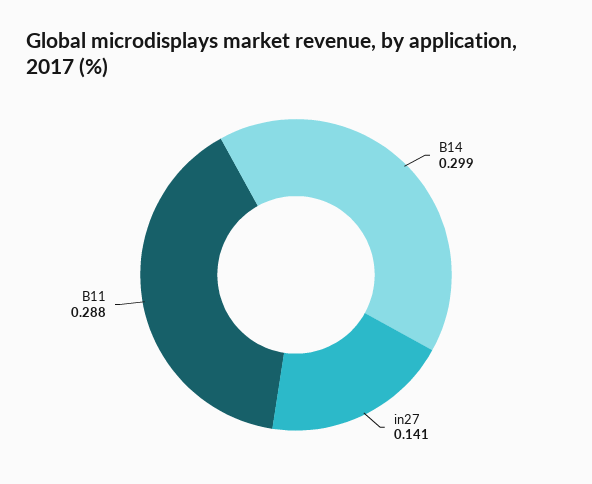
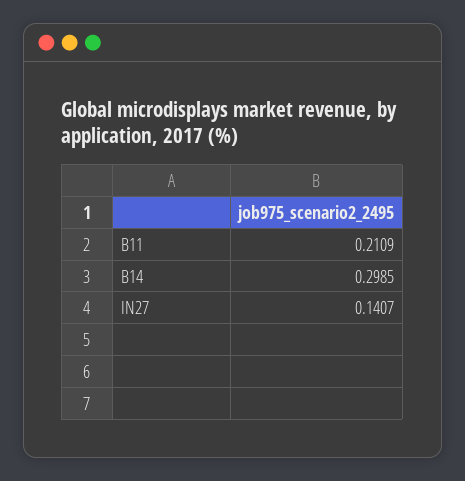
  {
    "B14": 0.2985,
    "in27": 0.1407,
-   "B11": 0.288
+   "B11": 0.2109
  }

